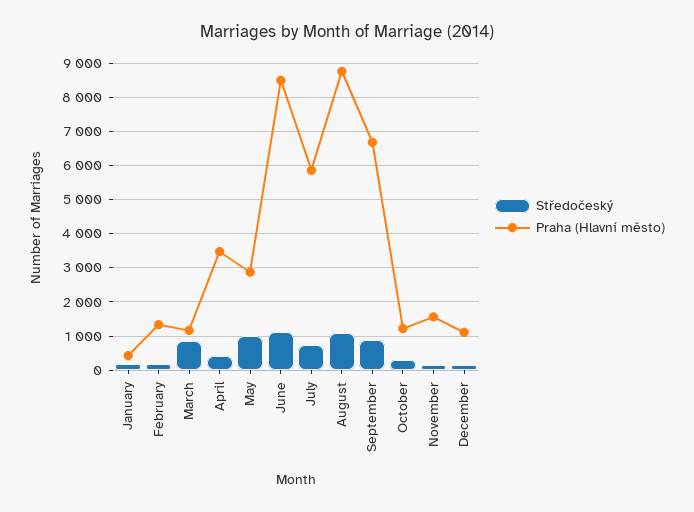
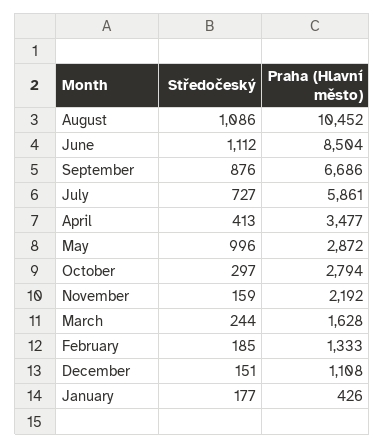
  {
    "Středočeský": {
      "January": 177,
      "February": 185,
-     "March": 800,
+     "March": 244,
      "April": 413,
      "May": 996,
      "June": 1112,
      "July": 727,
      "August": 1086,
      "September": 876,
      "October": 297,
      "November": 159,
      "December": 151
    },
    "Praha (Hlavní město)": {
      "January": 426,
      "February": 1333,
-     "March": 1200,
+     "March": 1628,
      "April": 3477,
      "May": 2872,
      "June": 8504,
      "July": 5861,
-     "August": 8800,
+     "August": 10452,
      "September": 6686,
-     "October": 1200,
+     "October": 2794,
-     "November": 1600,
+     "November": 2192,
      "December": 1108
    }
  }

